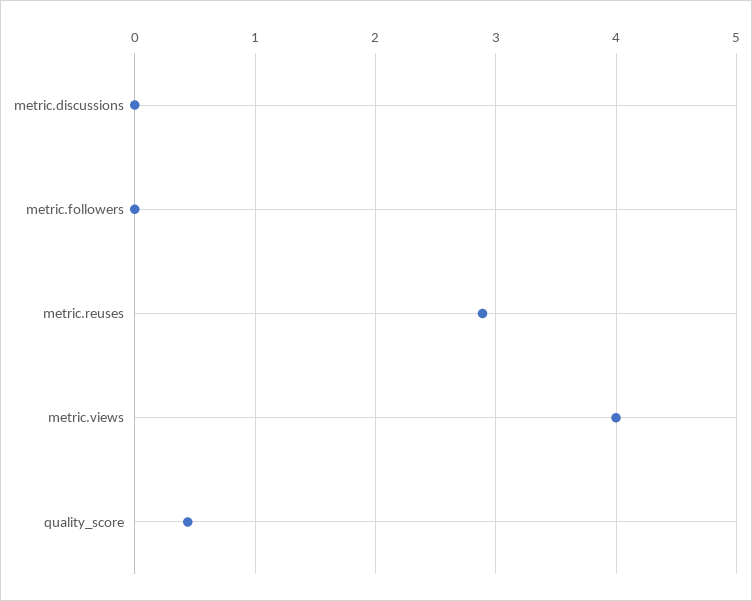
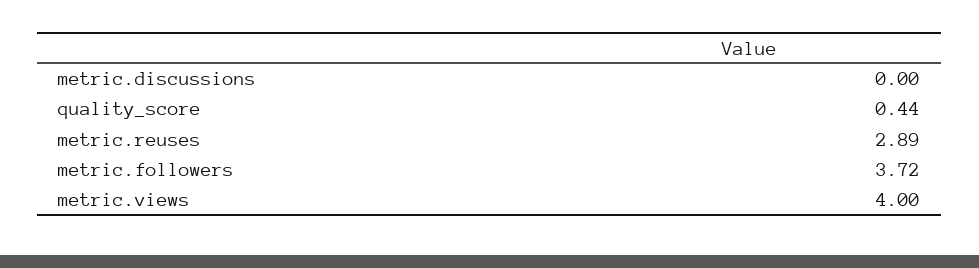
  {
    "metric.discussions": 0,
-   "metric.followers": 0,
+   "metric.followers": 3.72,
    "metric.reuses": 2.89,
    "metric.views": 4,
    "quality_score": 0.44
  }

